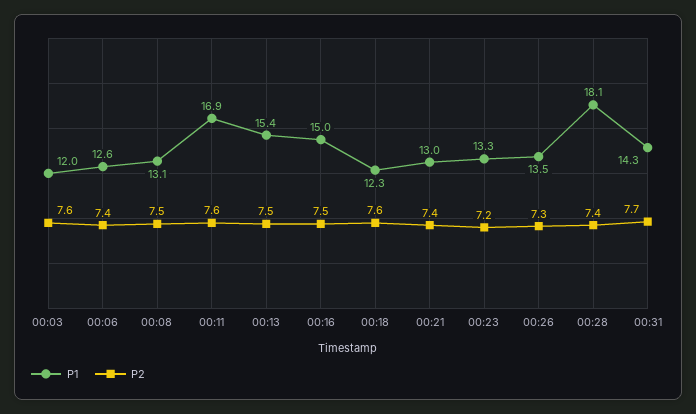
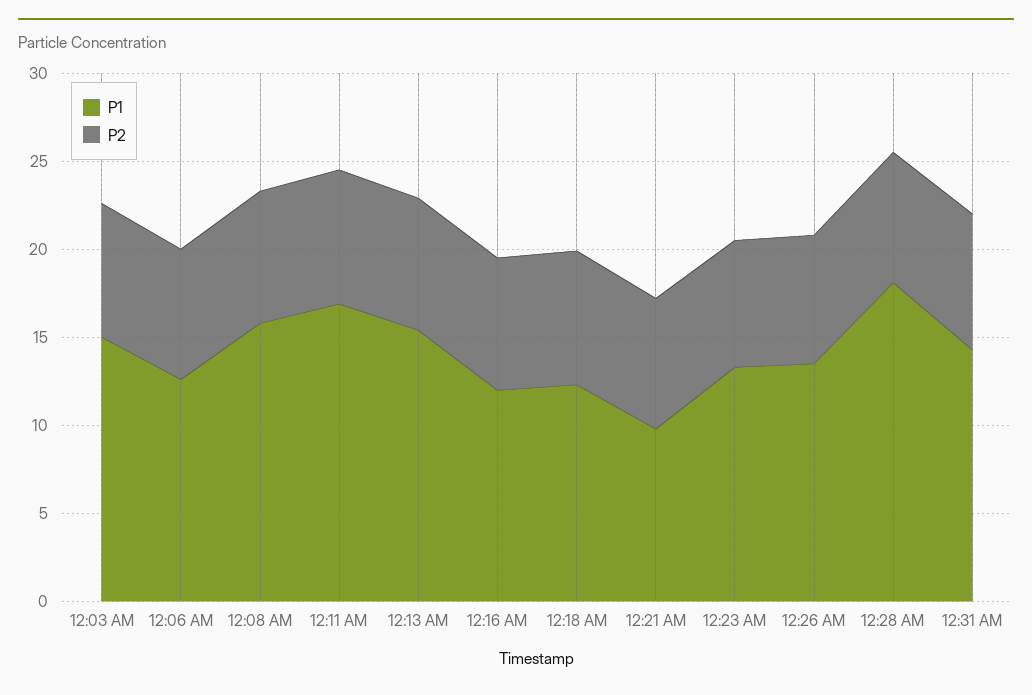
  {
    "P1": {
-     "00:03": 12,
+     "00:03": 15,
      "00:06": 12.6,
-     "00:08": 13.1,
+     "00:08": 16,
      "00:11": 16.9,
      "00:13": 15.4,
-     "00:16": 15,
+     "00:16": 12,
      "00:18": 12.3,
-     "00:21": 13,
+     "00:21": 10,
      "00:23": 13.3,
      "00:26": 13.5,
      "00:28": 18.1,
      "00:31": 14.3
    },
    "P2": {
      "00:03": 7.6,
      "00:06": 7.4,
      "00:08": 7.5,
      "00:11": 7.6,
      "00:13": 7.5,
      "00:16": 7.5,
      "00:18": 7.6,
      "00:21": 7.4,
      "00:23": 7.2,
      "00:26": 7.3,
      "00:28": 7.4,
      "00:31": 7.7
    }
  }

